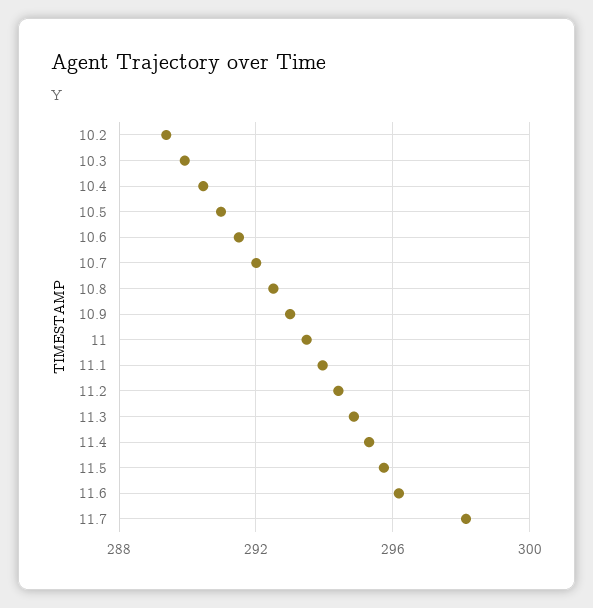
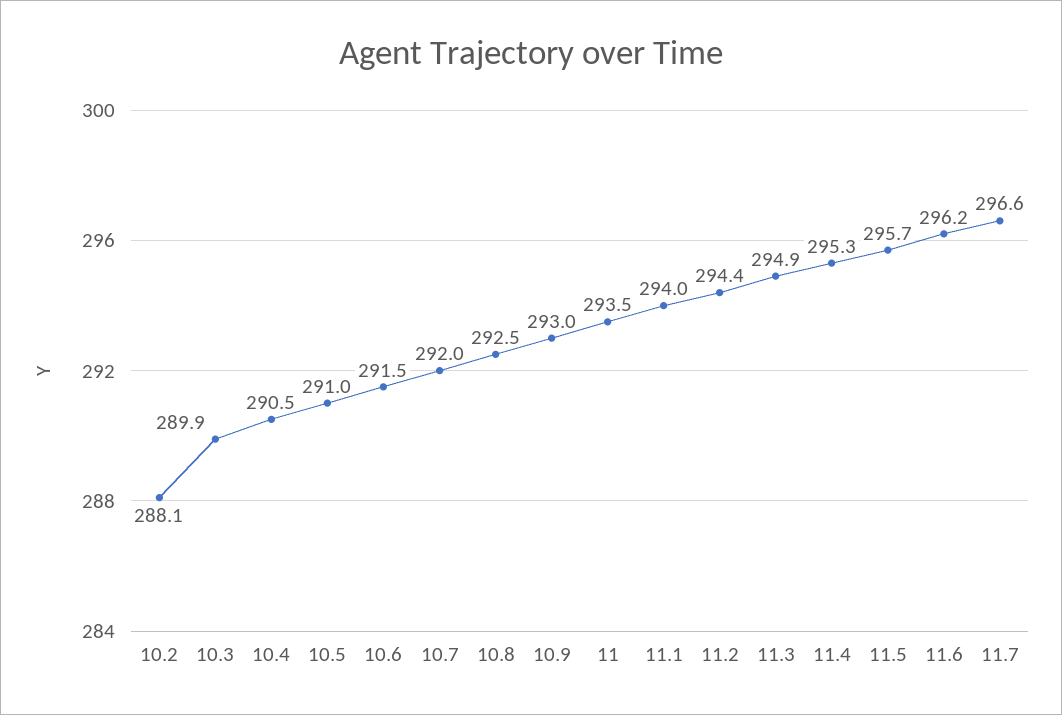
  {
-   "10.2": 289.5,
+   "10.2": 288.1,
    "10.3": 289.9,
    "10.4": 290.5,
    "10.5": 291,
    "10.6": 291.5,
    "10.7": 292,
    "10.8": 292.5,
    "10.9": 293,
    "11": 293.5,
    "11.1": 294,
    "11.2": 294.4,
    "11.3": 294.9,
    "11.4": 295.3,
    "11.5": 295.7,
    "11.6": 296.2,
-   "11.7": 298
+   "11.7": 296.6
  }

